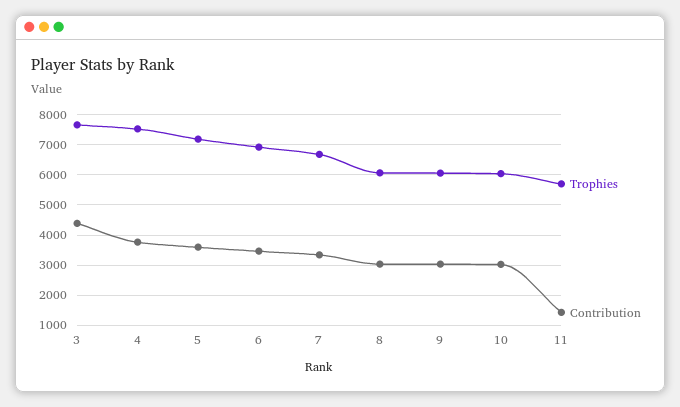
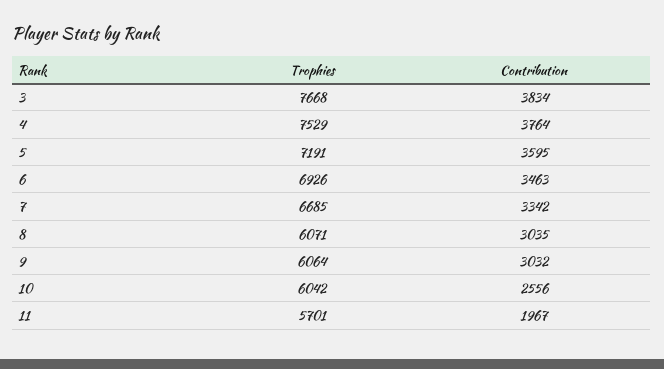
  {
    "Trophies": {
      "3": 7668,
      "4": 7529,
      "5": 7191,
      "6": 6926,
      "7": 6685,
      "8": 6071,
      "9": 6064,
      "10": 6042,
      "11": 5701
    },
    "Contribution": {
-     "3": 4400,
+     "3": 3834,
      "4": 3764,
      "5": 3595,
      "6": 3463,
      "7": 3342,
      "8": 3035,
      "9": 3032,
-     "10": 3000,
+     "10": 2556,
-     "11": 1400
+     "11": 1967
    }
  }

